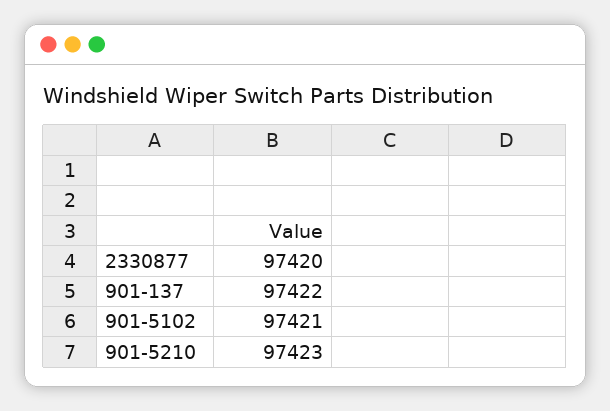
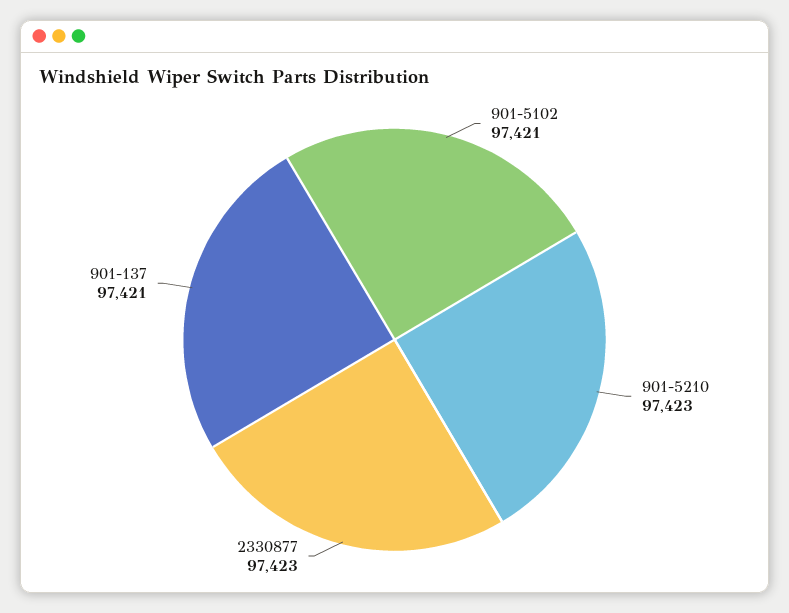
  {
-   "2330877": 97420,
+   "2330877": 97423,
-   "901-137": 97422,
+   "901-137": 97421,
    "901-5102": 97421,
    "901-5210": 97423
  }

